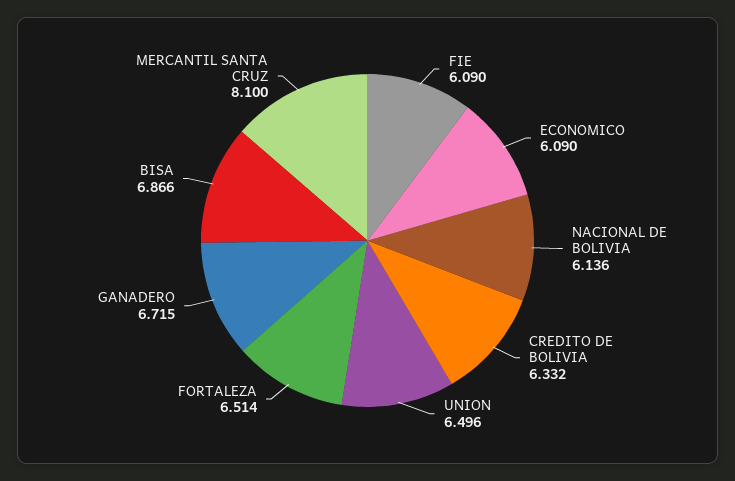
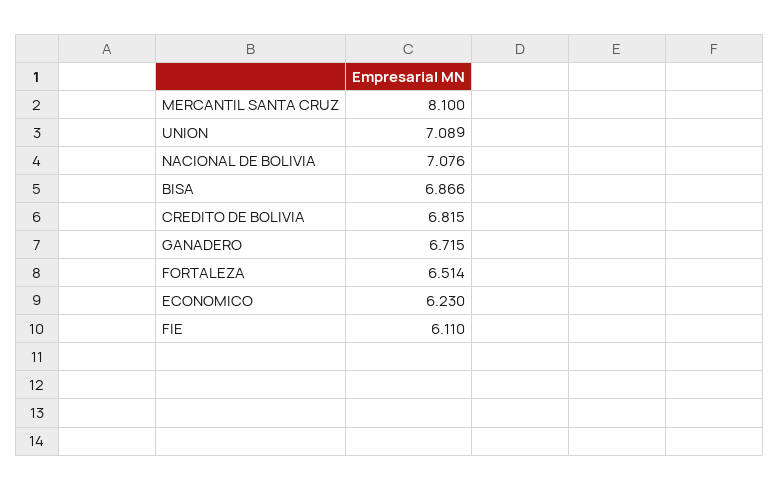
  {
-   "FIE": 6.09,
+   "FIE": 6.11,
-   "ECONOMICO": 6.09,
+   "ECONOMICO": 6.23,
-   "NACIONAL DE BOLIVIA": 6.136,
+   "NACIONAL DE BOLIVIA": 7.076,
-   "CREDITO DE BOLIVIA": 6.332,
+   "CREDITO DE BOLIVIA": 6.815,
-   "UNION": 6.496,
+   "UNION": 7.089,
    "FORTALEZA": 6.514,
    "GANADERO": 6.715,
    "BISA": 6.866,
    "MERCANTIL SANTA CRUZ": 8.1
  }

